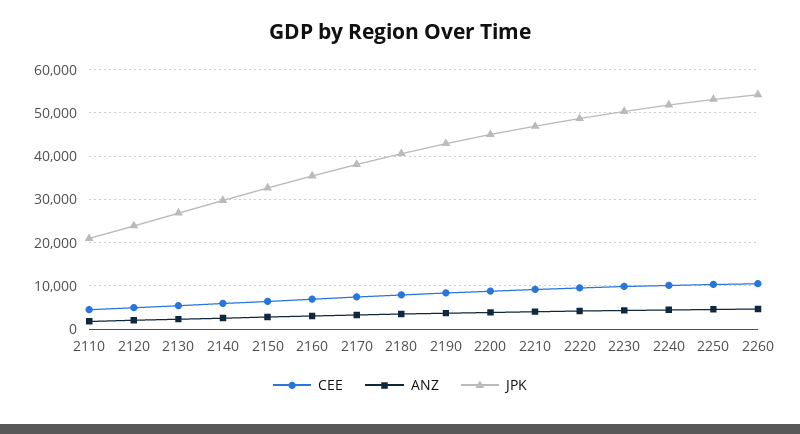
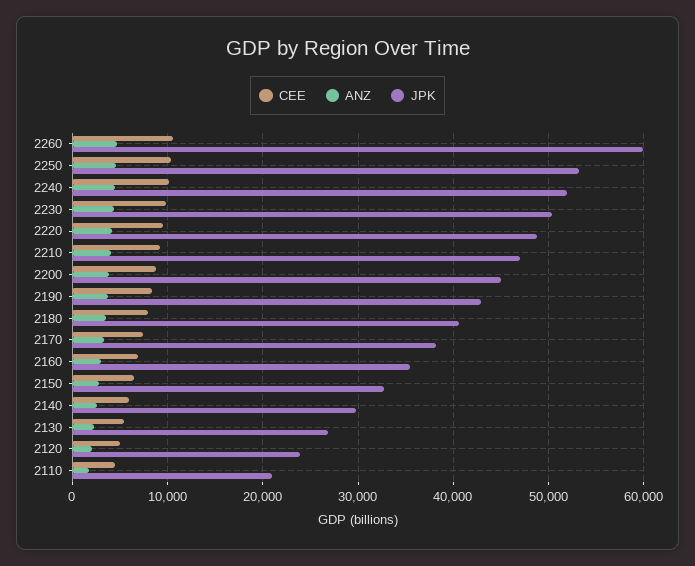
  {
    "CEE": {
      "2110": 4000,
      "2120": 5000,
      "2130": 5000,
      "2140": 6000,
      "2150": 6000,
      "2160": 7000,
      "2170": 7000,
      "2180": 8000,
      "2190": 8000,
      "2200": 9000,
      "2210": 9000,
      "2220": 10000,
      "2230": 10000,
      "2240": 10000,
      "2250": 10000,
      "2260": 11000
    },
    "ANZ": {
      "2110": 2000,
      "2120": 2000,
      "2130": 2000,
      "2140": 3000,
      "2150": 3000,
      "2160": 3000,
      "2170": 3000,
      "2180": 3000,
      "2190": 4000,
      "2200": 4000,
      "2210": 4000,
      "2220": 4000,
      "2230": 4000,
      "2240": 4000,
      "2250": 5000,
      "2260": 5000
    },
    "JPK": {
      "2110": 21000,
      "2120": 24000,
      "2130": 27000,
      "2140": 30000,
      "2150": 33000,
      "2160": 35000,
      "2170": 38000,
      "2180": 41000,
      "2190": 43000,
      "2200": 45000,
      "2210": 47000,
      "2220": 49000,
      "2230": 50000,
      "2240": 52000,
      "2250": 53000,
-     "2260": 54000
+     "2260": 60000
    }
  }

